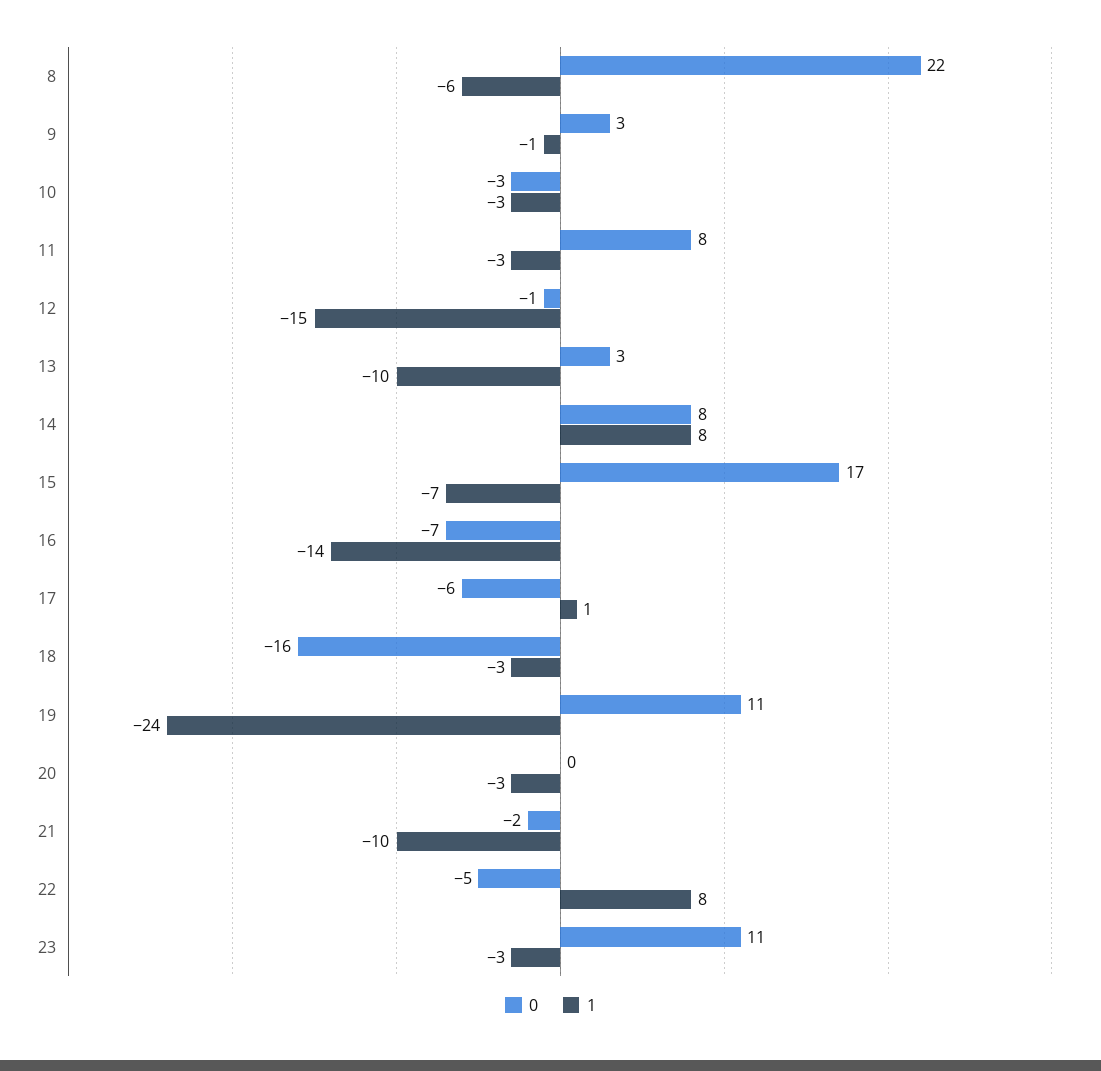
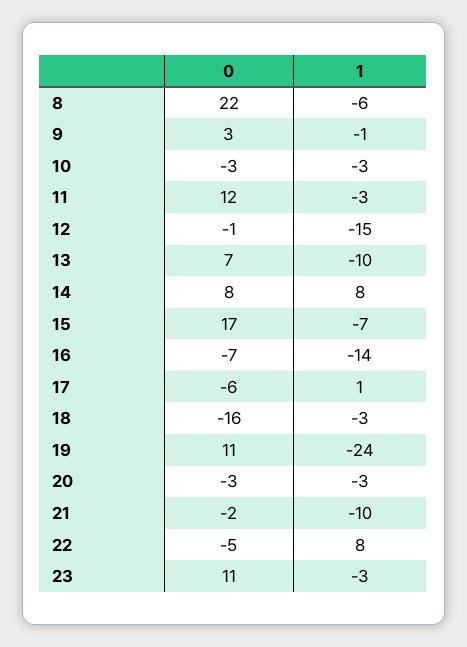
  {
    "0": {
      "8": 22,
      "9": 3,
      "10": -3,
-     "11": 8,
+     "11": 12,
      "12": -1,
-     "13": 3,
+     "13": 7,
      "14": 8,
      "15": 17,
      "16": -7,
      "17": -6,
      "18": -16,
      "19": 11,
-     "20": 0,
+     "20": -3,
      "21": -2,
      "22": -5,
      "23": 11
    },
    "1": {
      "8": -6,
      "9": -1,
      "10": -3,
      "11": -3,
      "12": -15,
      "13": -10,
      "14": 8,
      "15": -7,
      "16": -14,
      "17": 1,
      "18": -3,
      "19": -24,
      "20": -3,
      "21": -10,
      "22": 8,
      "23": -3
    }
  }

